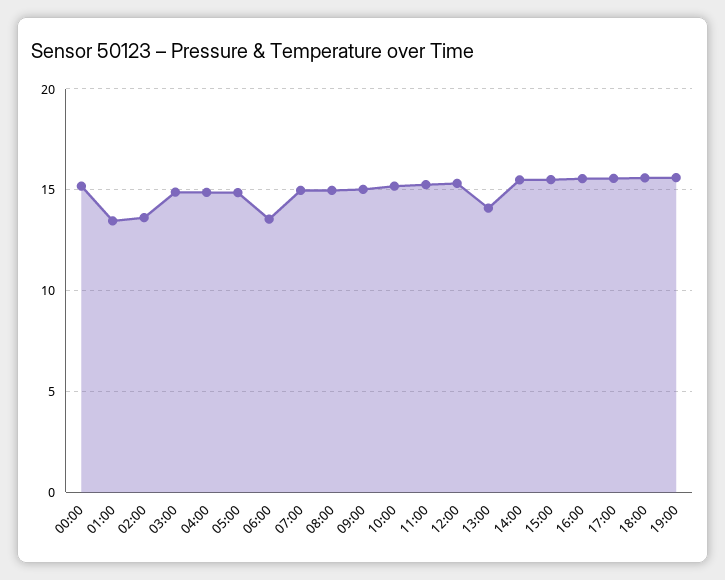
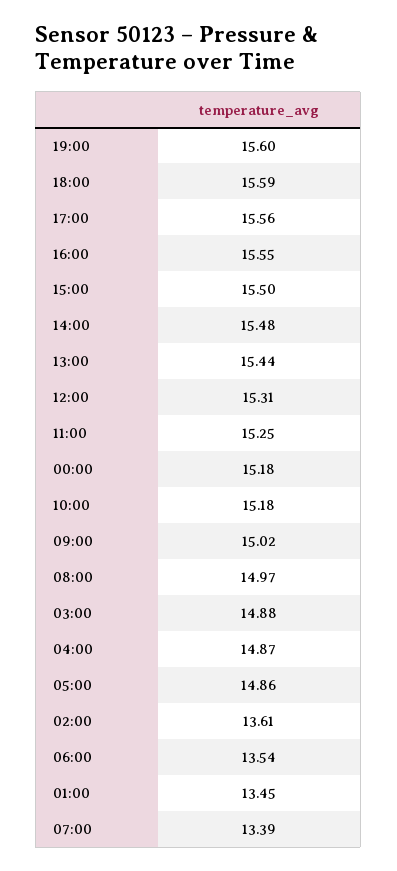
  {
    "00:00": 15.18,
    "01:00": 13.45,
    "02:00": 13.61,
    "03:00": 14.88,
    "04:00": 14.87,
    "05:00": 14.86,
    "06:00": 13.54,
-   "07:00": 15,
+   "07:00": 13.39,
    "08:00": 14.97,
    "09:00": 15.02,
    "10:00": 15.18,
    "11:00": 15.25,
    "12:00": 15.31,
-   "13:00": 14,
+   "13:00": 15.44,
    "14:00": 15.48,
    "15:00": 15.5,
    "16:00": 15.55,
    "17:00": 15.56,
    "18:00": 15.59,
    "19:00": 15.6
  }

